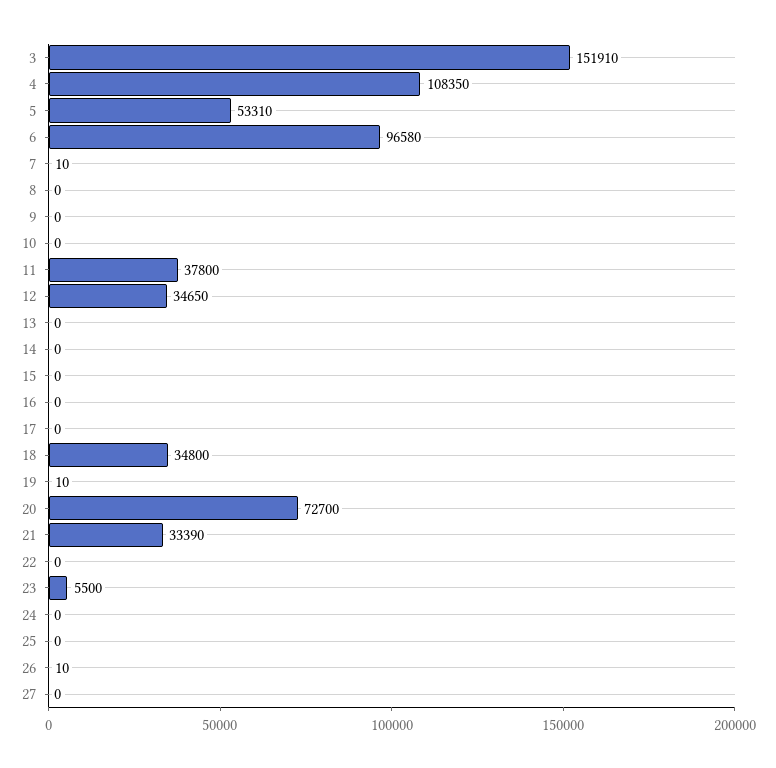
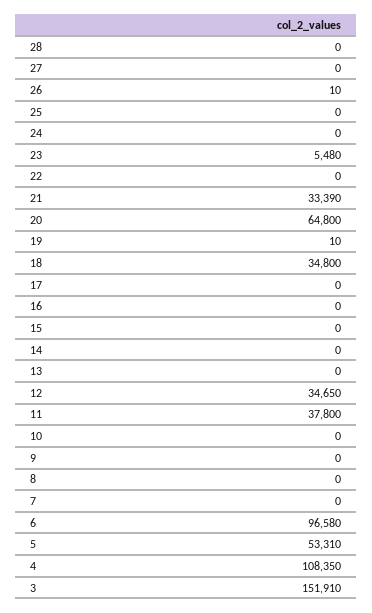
  {
    "3": 151910,
    "4": 108350,
    "5": 53310,
    "6": 96580,
-   "7": 10,
+   "7": 0,
    "8": 0,
    "9": 0,
    "10": 0,
    "11": 37800,
    "12": 34650,
    "13": 0,
    "14": 0,
    "15": 0,
    "16": 0,
    "17": 0,
    "18": 34800,
    "19": 10,
-   "20": 72700,
+   "20": 64800,
    "21": 33390,
    "22": 0,
-   "23": 5500,
+   "23": 5480,
    "24": 0,
    "25": 0,
    "26": 10,
-   "27": 0
+   "27": 0,
+   "28": 0
  }

